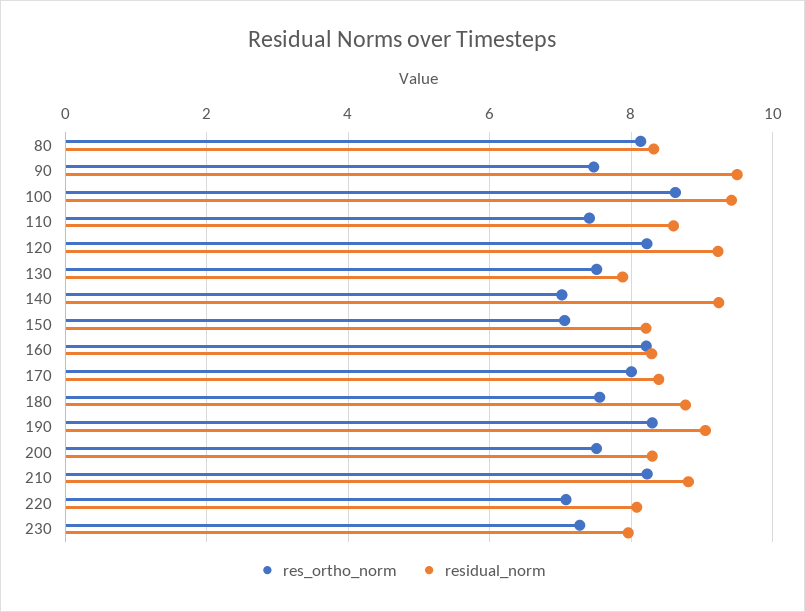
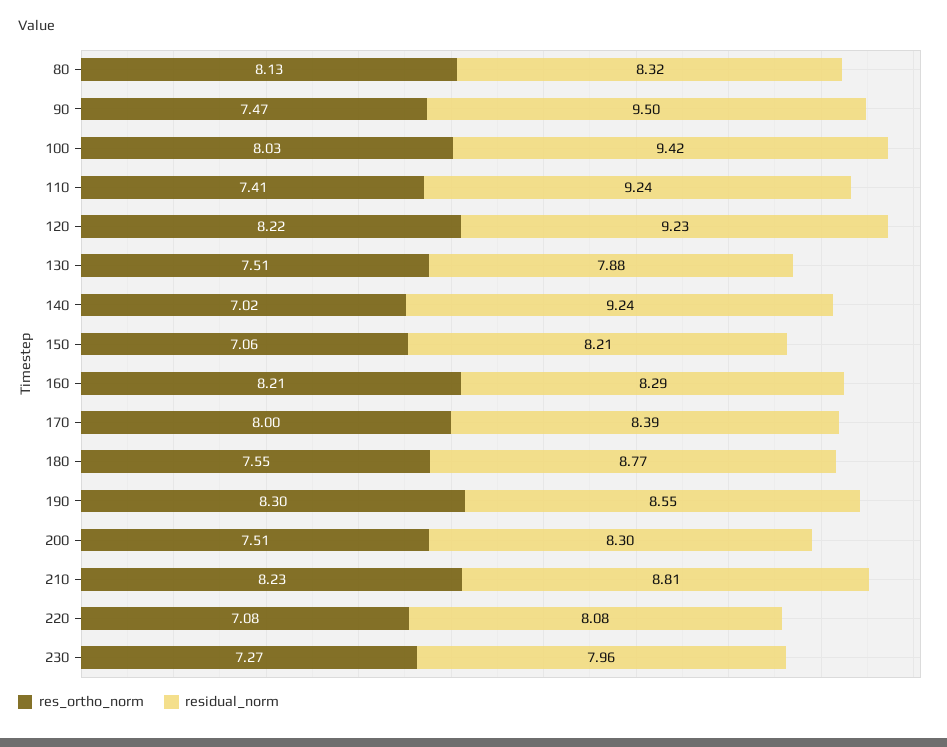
  {
    "res_ortho_norm": {
      "80": 8.13,
      "90": 7.47,
-     "100": 8.6,
+     "100": 8.03,
      "110": 7.41,
      "120": 8.22,
      "130": 7.51,
      "140": 7.02,
      "150": 7.06,
      "160": 8.21,
      "170": 8,
      "180": 7.55,
      "190": 8.3,
      "200": 7.51,
      "210": 8.23,
      "220": 7.08,
      "230": 7.27
    },
    "residual_norm": {
      "80": 8.32,
      "90": 9.5,
      "100": 9.42,
-     "110": 8.6,
+     "110": 9.24,
      "120": 9.23,
      "130": 7.88,
      "140": 9.24,
      "150": 8.21,
      "160": 8.29,
      "170": 8.39,
      "180": 8.77,
-     "190": 9,
+     "190": 8.55,
      "200": 8.3,
      "210": 8.81,
      "220": 8.08,
      "230": 7.96
    }
  }

